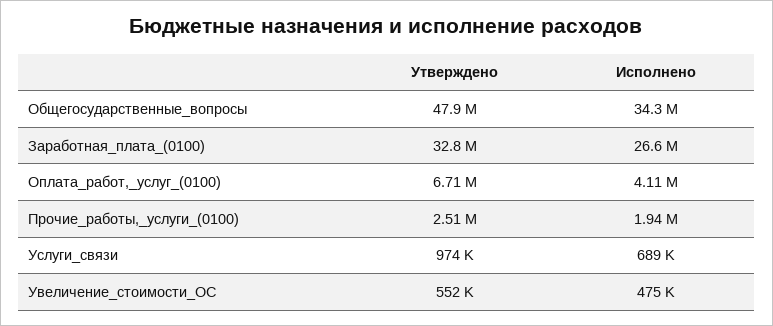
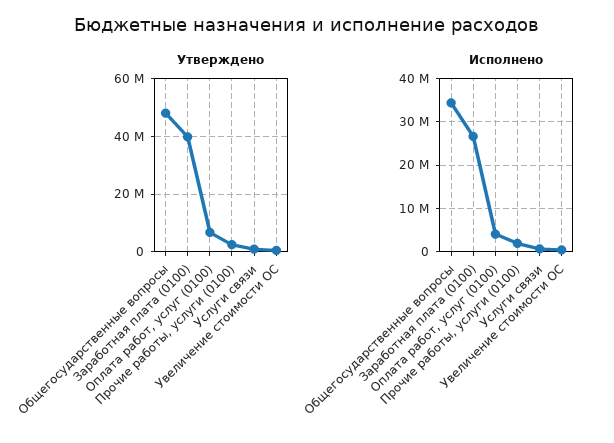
  {
    "Утверждено": {
      "Общегосударственные_вопросы": 47900000,
-     "Заработная_плата_(0100)": 32800000,
+     "Заработная_плата_(0100)": 40000000,
      "Оплата_работ,_услуг_(0100)": 6710000,
      "Прочие_работы,_услуги_(0100)": 2510000,
      "Услуги_связи": 974000,
      "Увеличение_стоимости_ОС": 552000
    },
    "Исполнено": {
      "Общегосударственные_вопросы": 34300000,
      "Заработная_плата_(0100)": 26600000,
      "Оплата_работ,_услуг_(0100)": 4110000,
      "Прочие_работы,_услуги_(0100)": 1940000,
      "Услуги_связи": 689000,
      "Увеличение_стоимости_ОС": 475000
    }
  }

